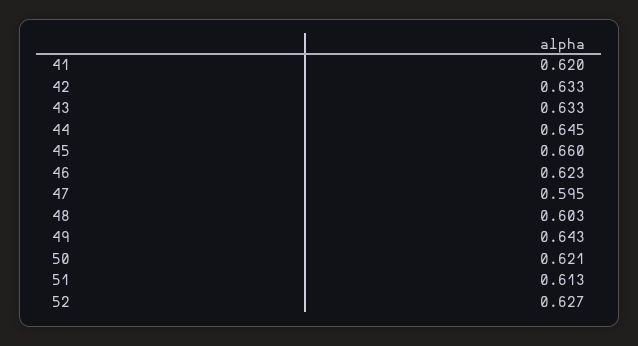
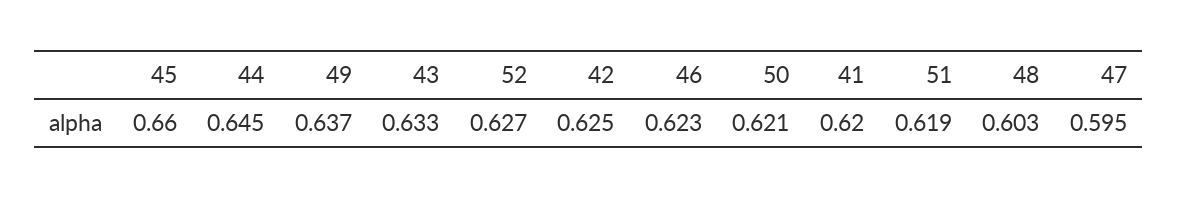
  {
    "41": 0.62,
-   "42": 0.633,
+   "42": 0.625,
    "43": 0.633,
    "44": 0.645,
    "45": 0.66,
    "46": 0.623,
    "47": 0.595,
    "48": 0.603,
-   "49": 0.643,
+   "49": 0.637,
    "50": 0.621,
-   "51": 0.613,
+   "51": 0.619,
    "52": 0.627
  }

